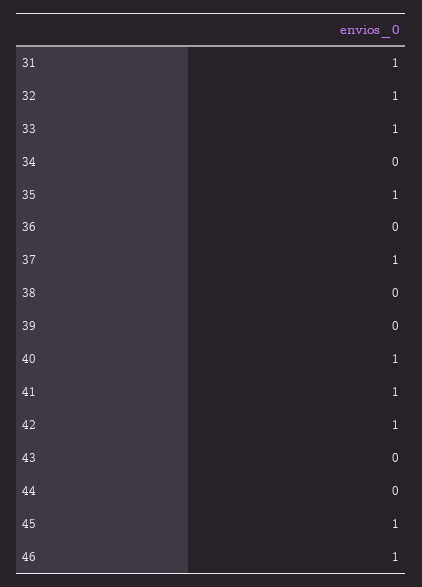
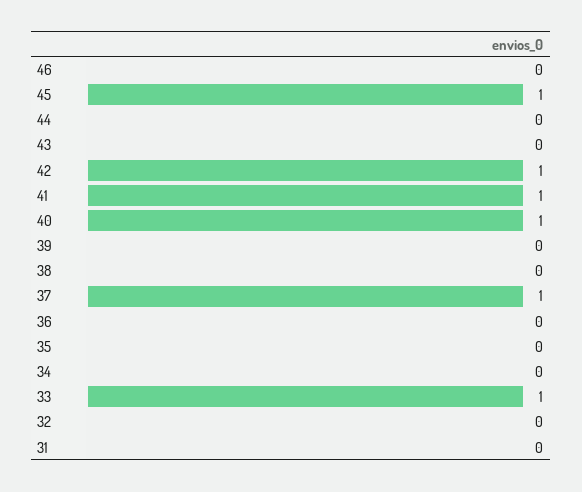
  {
-   "31": 1,
+   "31": 0,
-   "32": 1,
+   "32": 0,
    "33": 1,
    "34": 0,
-   "35": 1,
+   "35": 0,
    "36": 0,
    "37": 1,
    "38": 0,
    "39": 0,
    "40": 1,
    "41": 1,
    "42": 1,
    "43": 0,
    "44": 0,
    "45": 1,
-   "46": 1
+   "46": 0
  }

